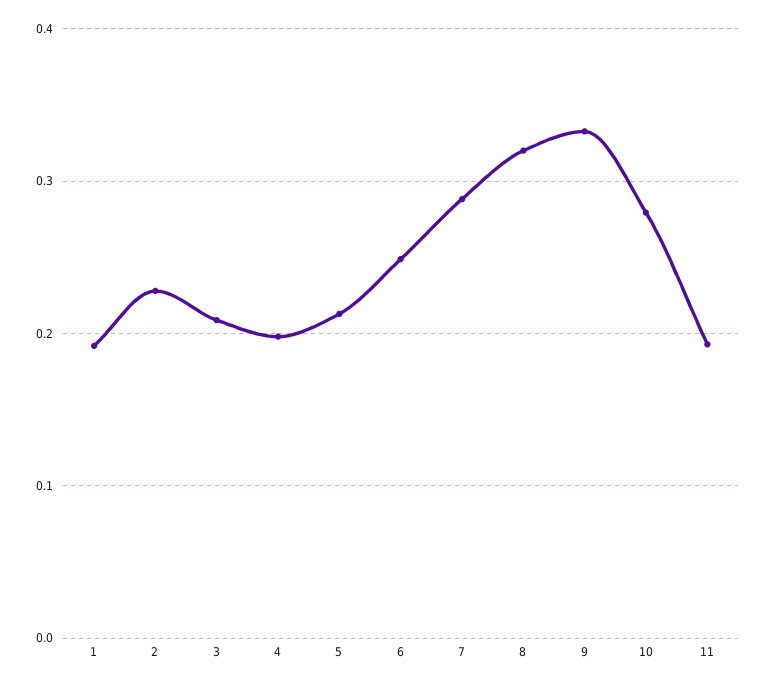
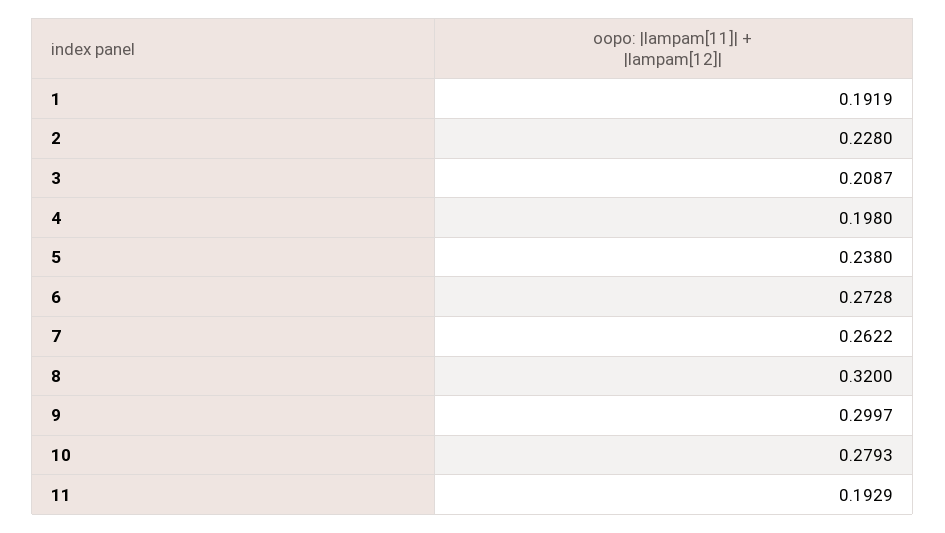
  {
    "1": 0.1919,
    "2": 0.228,
    "3": 0.2087,
    "4": 0.198,
-   "5": 0.21,
+   "5": 0.238,
-   "6": 0.25,
+   "6": 0.2728,
-   "7": 0.29,
+   "7": 0.2622,
    "8": 0.32,
-   "9": 0.33,
+   "9": 0.2997,
    "10": 0.2793,
    "11": 0.1929
  }

